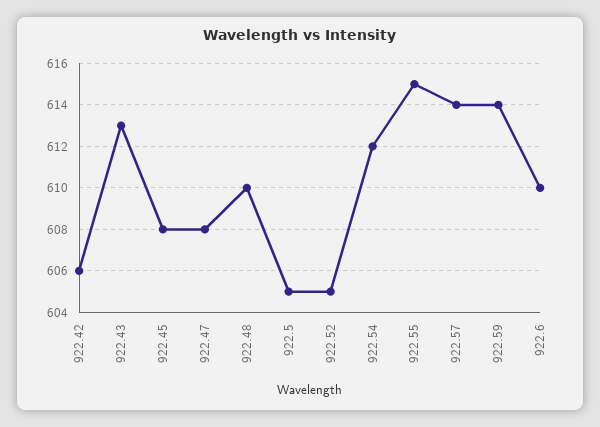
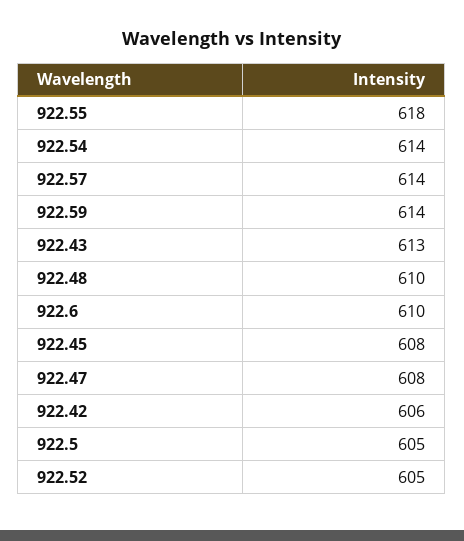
  {
    "922.42": 606,
    "922.43": 613,
    "922.45": 608,
    "922.47": 608,
    "922.48": 610,
    "922.5": 605,
    "922.52": 605,
-   "922.54": 612,
+   "922.54": 614,
-   "922.55": 615,
+   "922.55": 618,
    "922.57": 614,
    "922.59": 614,
    "922.6": 610
  }

